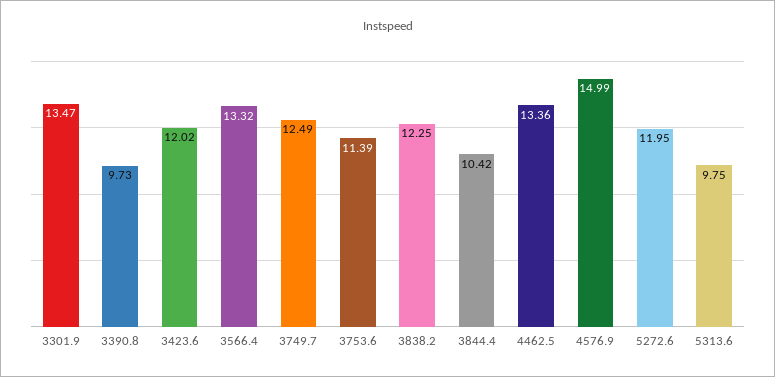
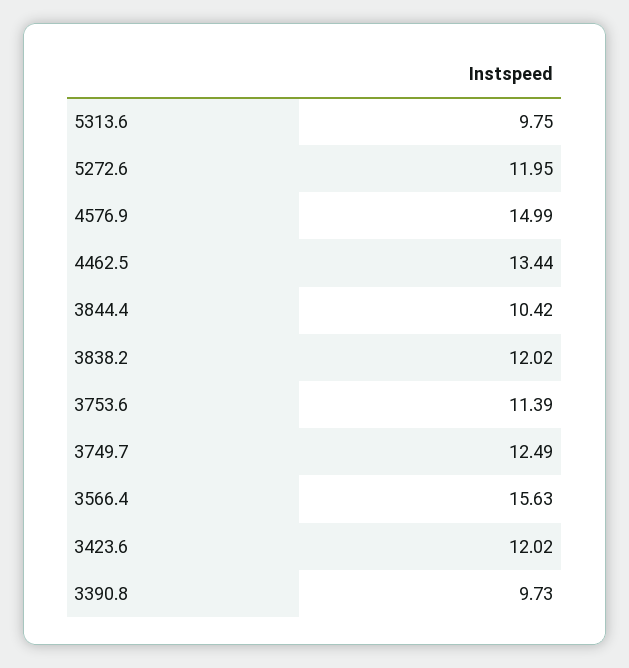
  {
-   "3301.9": 13.47,
    "3390.8": 9.73,
    "3423.6": 12.02,
-   "3566.4": 13.32,
+   "3566.4": 15.63,
    "3749.7": 12.49,
    "3753.6": 11.39,
-   "3838.2": 12.25,
+   "3838.2": 12.02,
    "3844.4": 10.42,
-   "4462.5": 13.36,
+   "4462.5": 13.44,
    "4576.9": 14.99,
    "5272.6": 11.95,
    "5313.6": 9.75
  }

